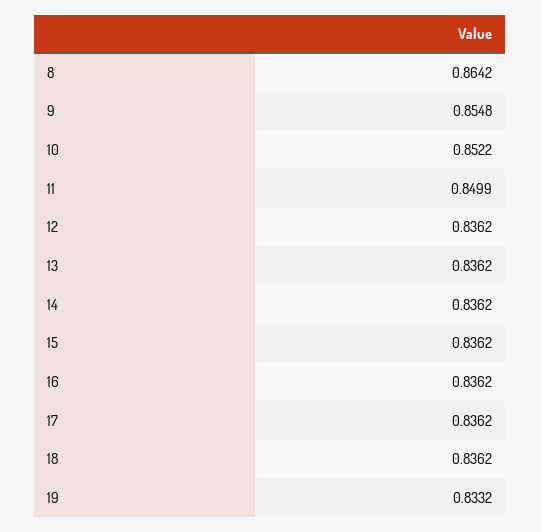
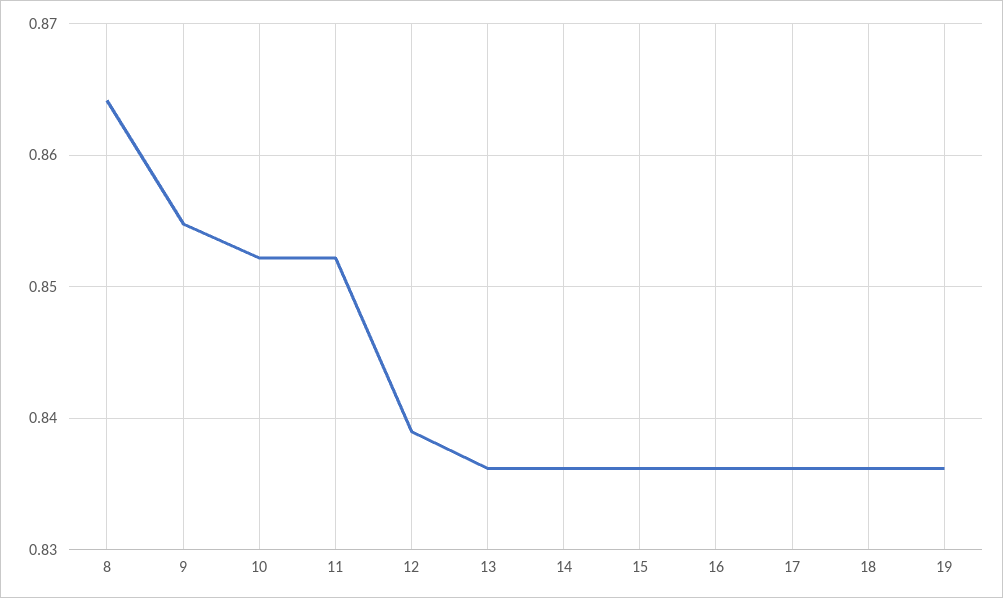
  {
    "8": 0.8642,
    "9": 0.8548,
    "10": 0.8522,
-   "11": 0.8499,
+   "11": 0.852,
-   "12": 0.8362,
+   "12": 0.839,
    "13": 0.8362,
    "14": 0.8362,
    "15": 0.8362,
    "16": 0.8362,
    "17": 0.8362,
    "18": 0.8362,
-   "19": 0.8332
+   "19": 0.836
  }

